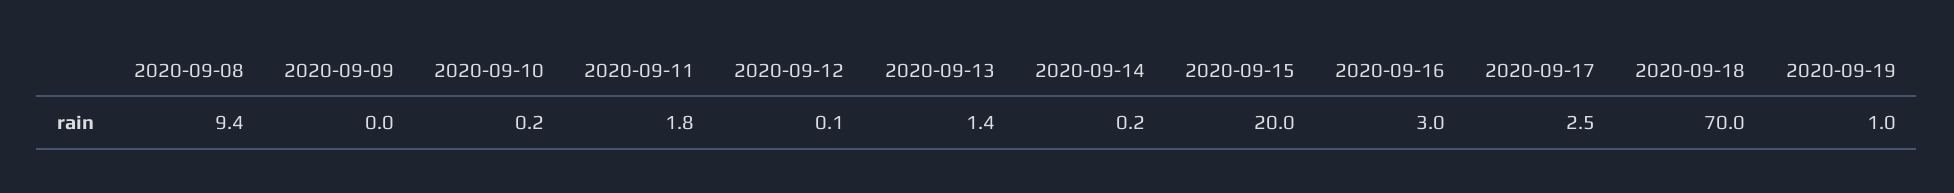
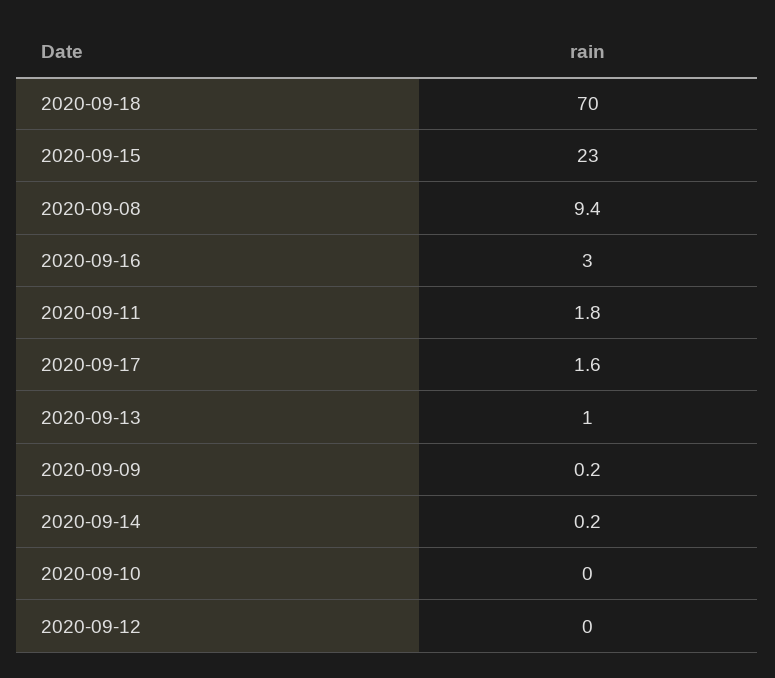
  {
    "2020-09-08": 9.4,
-   "2020-09-09": 0,
+   "2020-09-09": 0.2,
-   "2020-09-10": 0.2,
+   "2020-09-10": 0,
    "2020-09-11": 1.8,
-   "2020-09-12": 0.1,
+   "2020-09-12": 0,
-   "2020-09-13": 1.4,
+   "2020-09-13": 1,
    "2020-09-14": 0.2,
-   "2020-09-15": 20,
+   "2020-09-15": 23,
    "2020-09-16": 3,
-   "2020-09-17": 2.5,
+   "2020-09-17": 1.6,
-   "2020-09-18": 70,
+   "2020-09-18": 70
-   "2020-09-19": 1
  }

